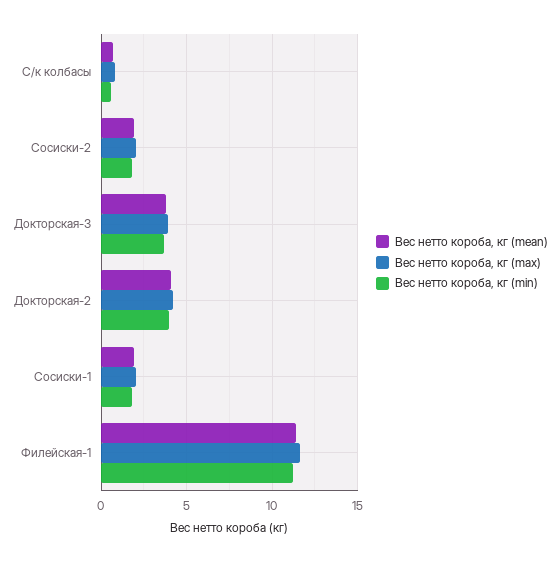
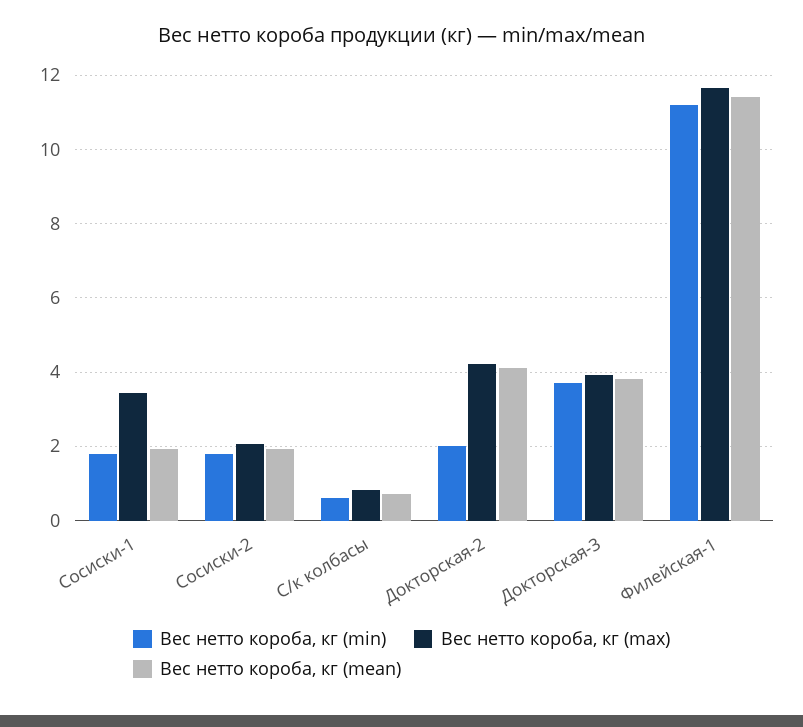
  {
    "Вес нетто короба, кг (mean)": {
      "С/к колбасы": 0.8,
      "Сосиски-2": 2,
      "Докторская-3": 3.8,
      "Докторская-2": 4.2,
      "Сосиски-1": 2,
      "Филейская-1": 11.4
    },
    "Вес нетто короба, кг (max)": {
      "С/к колбасы": 0.8,
      "Сосиски-2": 2,
      "Докторская-3": 4,
      "Докторская-2": 4.2,
-     "Сосиски-1": 2,
+     "Сосиски-1": 3.4,
      "Филейская-1": 11.6
    },
    "Вес нетто короба, кг (min)": {
      "С/к колбасы": 0.6,
      "Сосиски-2": 1.8,
      "Докторская-3": 3.8,
-     "Докторская-2": 4,
+     "Докторская-2": 2,
      "Сосиски-1": 1.8,
      "Филейская-1": 11.2
    }
  }

